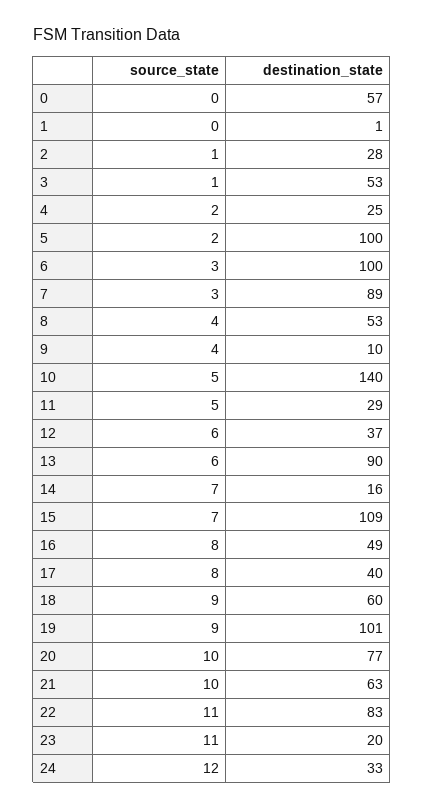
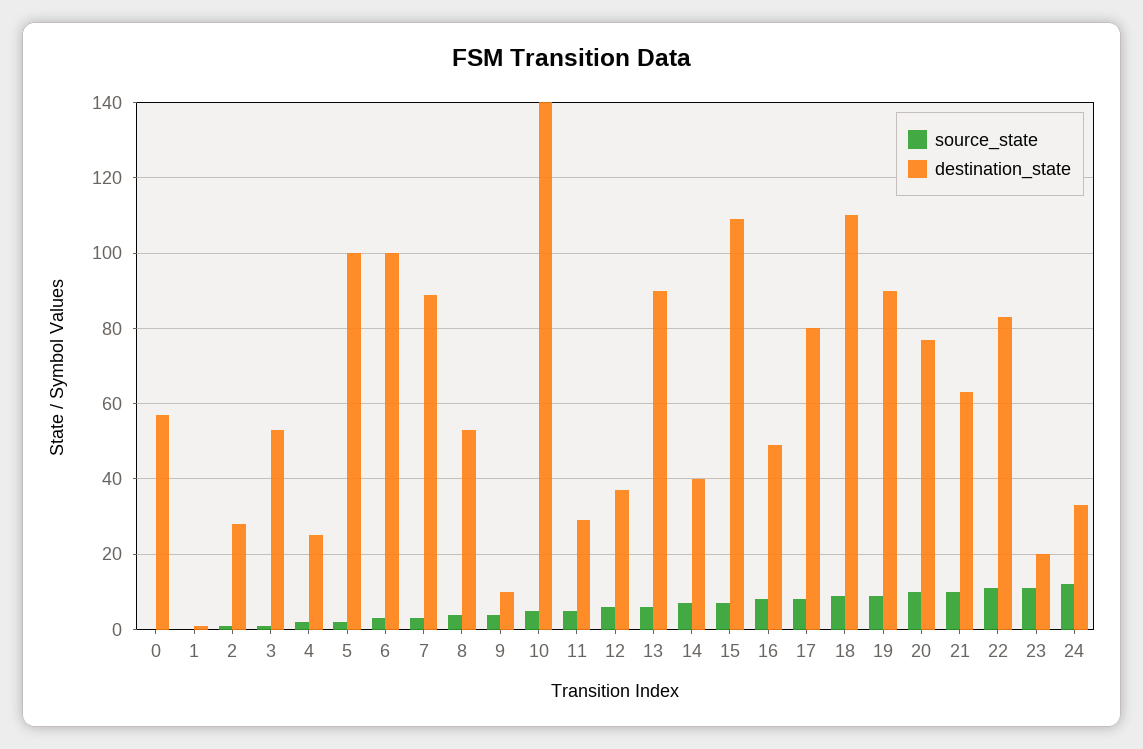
  {
    "source_state": {
      "0": 0,
      "1": 0,
      "2": 1,
      "3": 1,
      "4": 2,
      "5": 2,
      "6": 3,
      "7": 3,
      "8": 4,
      "9": 4,
      "10": 5,
      "11": 5,
      "12": 6,
      "13": 6,
      "14": 7,
      "15": 7,
      "16": 8,
      "17": 8,
      "18": 9,
      "19": 9,
      "20": 10,
      "21": 10,
      "22": 11,
      "23": 11,
      "24": 12
    },
    "destination_state": {
      "0": 57,
      "1": 1,
      "2": 28,
      "3": 53,
      "4": 25,
      "5": 100,
      "6": 100,
      "7": 89,
      "8": 53,
      "9": 10,
      "10": 140,
      "11": 29,
      "12": 37,
      "13": 90,
-     "14": 16,
+     "14": 40,
      "15": 109,
      "16": 49,
-     "17": 40,
+     "17": 80,
-     "18": 60,
+     "18": 110,
-     "19": 101,
+     "19": 90,
      "20": 77,
      "21": 63,
      "22": 83,
      "23": 20,
      "24": 33
    }
  }

